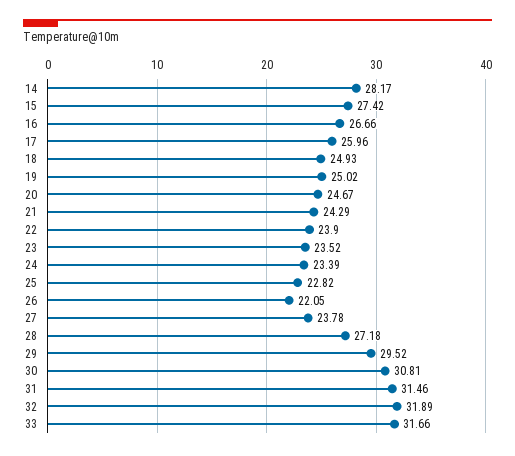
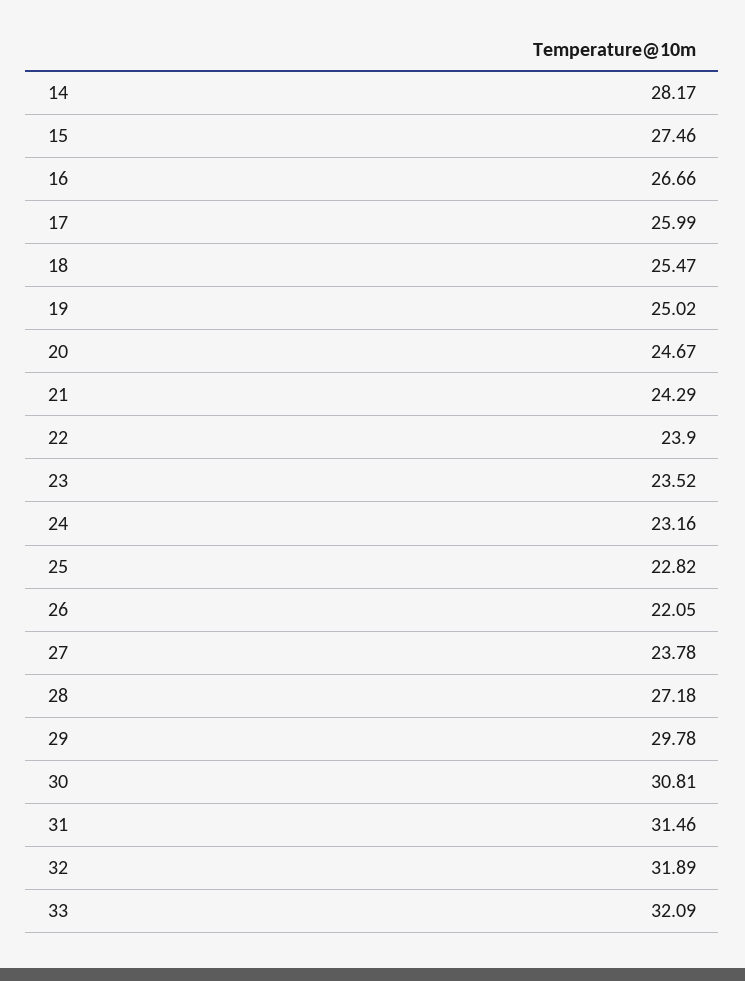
  {
    "14": 28.17,
-   "15": 27.42,
+   "15": 27.46,
    "16": 26.66,
-   "17": 25.96,
+   "17": 25.99,
-   "18": 24.93,
+   "18": 25.47,
    "19": 25.02,
    "20": 24.67,
    "21": 24.29,
    "22": 23.9,
    "23": 23.52,
-   "24": 23.39,
+   "24": 23.16,
    "25": 22.82,
    "26": 22.05,
    "27": 23.78,
    "28": 27.18,
-   "29": 29.52,
+   "29": 29.78,
    "30": 30.81,
    "31": 31.46,
    "32": 31.89,
-   "33": 31.66
+   "33": 32.09
  }

